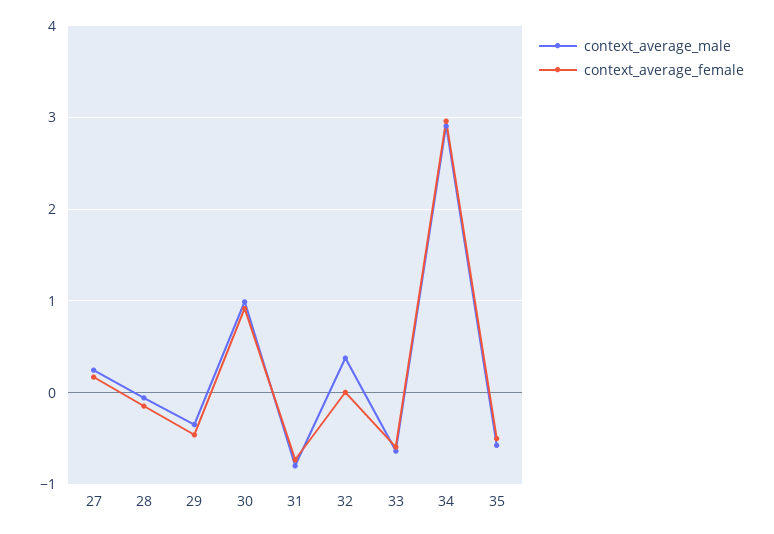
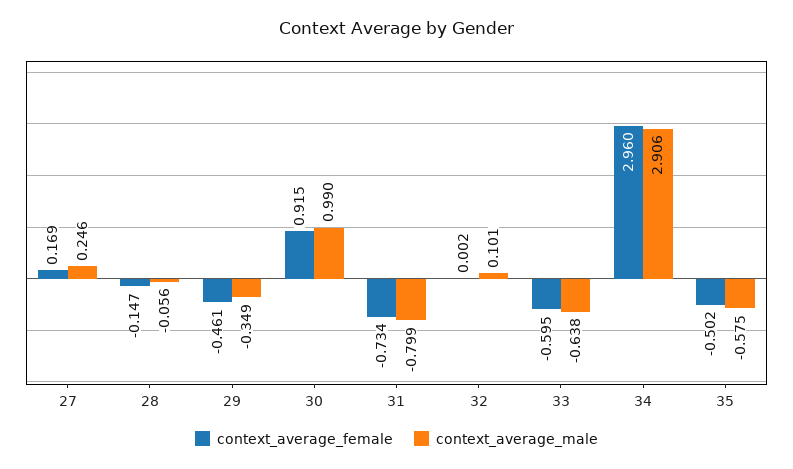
  {
    "context_average_male": {
      "27": 0.246,
      "28": -0.056,
      "29": -0.349,
      "30": 0.99,
      "31": -0.799,
-     "32": 0.4,
+     "32": 0.101,
      "33": -0.638,
      "34": 2.906,
      "35": -0.575
    },
    "context_average_female": {
      "27": 0.169,
      "28": -0.147,
      "29": -0.461,
      "30": 0.915,
      "31": -0.734,
      "32": 0.002,
      "33": -0.595,
      "34": 2.96,
      "35": -0.502
    }
  }

